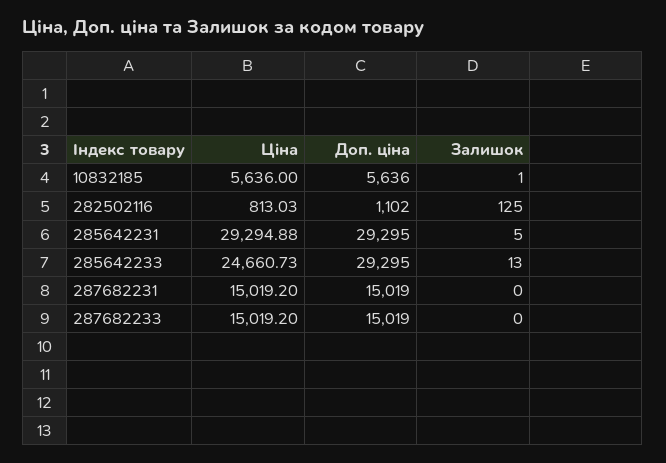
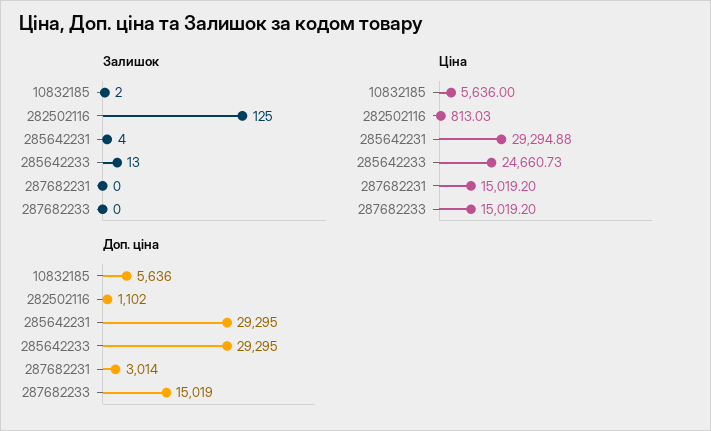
  {
    "Ціна": {
      "10832185": 5636,
      "282502116": 813.03,
      "285642231": 29294.88,
      "285642233": 24660.73,
      "287682231": 15019.2,
      "287682233": 15019.2
    },
    "Доп. ціна": {
      "10832185": 5636,
      "282502116": 1102,
      "285642231": 29295,
      "285642233": 29295,
-     "287682231": 15019,
+     "287682231": 3014,
      "287682233": 15019
    },
    "Залишок": {
-     "10832185": 1,
+     "10832185": 2,
      "282502116": 125,
-     "285642231": 5,
+     "285642231": 4,
      "285642233": 13,
      "287682231": 0,
      "287682233": 0
    }
  }

